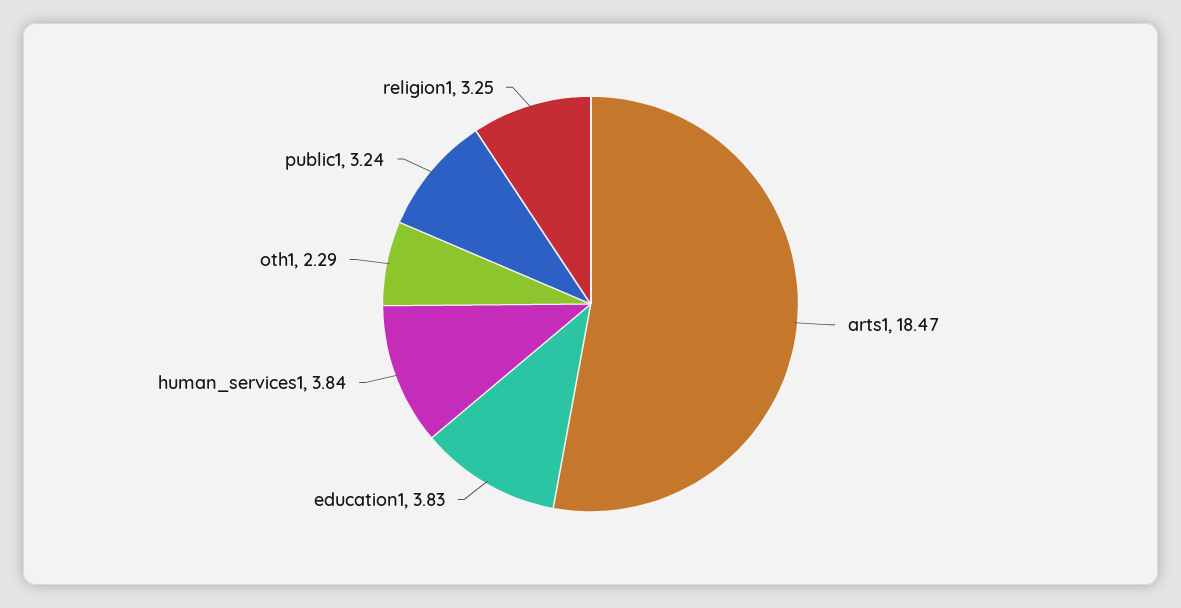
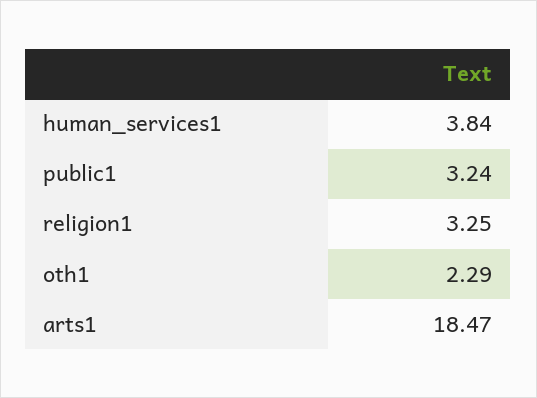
  {
    "arts1": 18.47,
-   "education1": 3.83,
    "human_services1": 3.84,
    "oth1": 2.29,
    "public1": 3.24,
    "religion1": 3.25
  }

